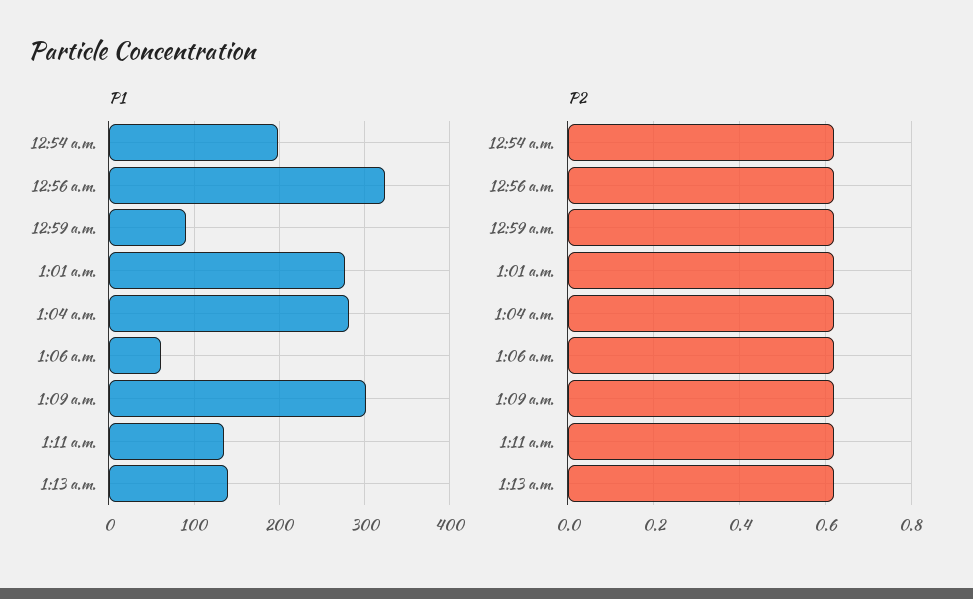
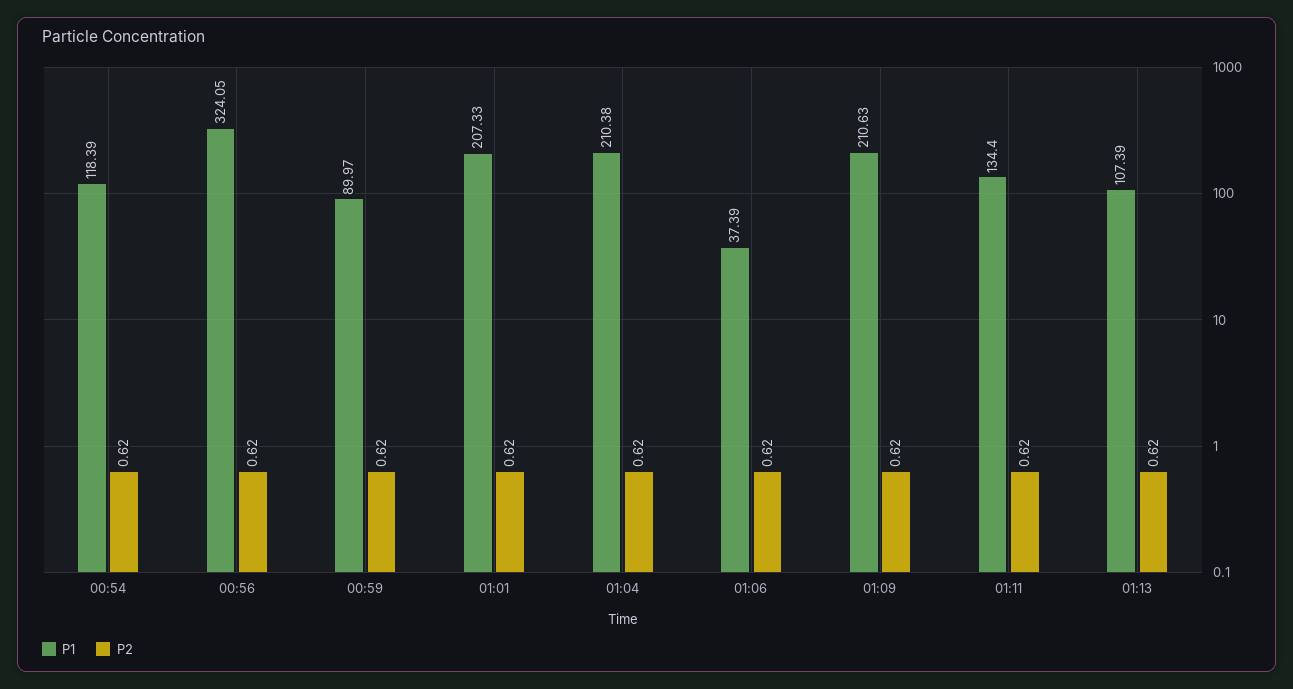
  {
    "P1": {
-     "12:54 a.m.": 200,
+     "12:54 a.m.": 118.39,
      "12:56 a.m.": 324.05,
      "12:59 a.m.": 89.97,
-     "1:01 a.m.": 280,
+     "1:01 a.m.": 207.33,
-     "1:04 a.m.": 280,
+     "1:04 a.m.": 210.38,
-     "1:06 a.m.": 60,
+     "1:06 a.m.": 37.39,
-     "1:09 a.m.": 300,
+     "1:09 a.m.": 210.63,
      "1:11 a.m.": 134.4,
-     "1:13 a.m.": 140
+     "1:13 a.m.": 107.39
    },
    "P2": {
      "12:54 a.m.": 0.62,
      "12:56 a.m.": 0.62,
      "12:59 a.m.": 0.62,
      "1:01 a.m.": 0.62,
      "1:04 a.m.": 0.62,
      "1:06 a.m.": 0.62,
      "1:09 a.m.": 0.62,
      "1:11 a.m.": 0.62,
      "1:13 a.m.": 0.62
    }
  }

